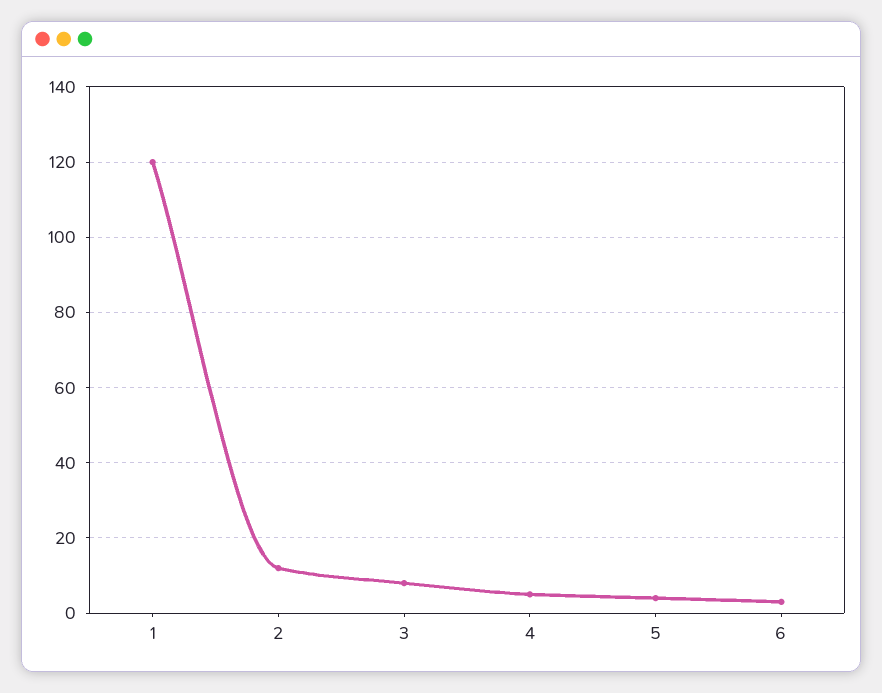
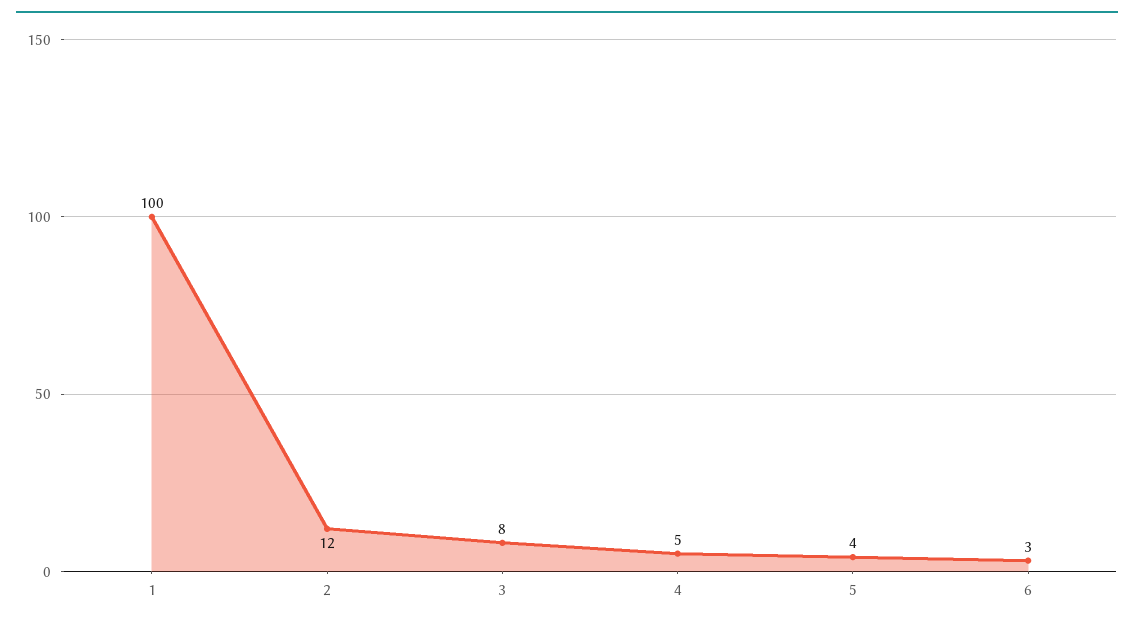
  {
-   "1": 120,
+   "1": 100,
    "2": 12,
    "3": 8,
    "4": 5,
    "5": 4,
    "6": 3
  }

